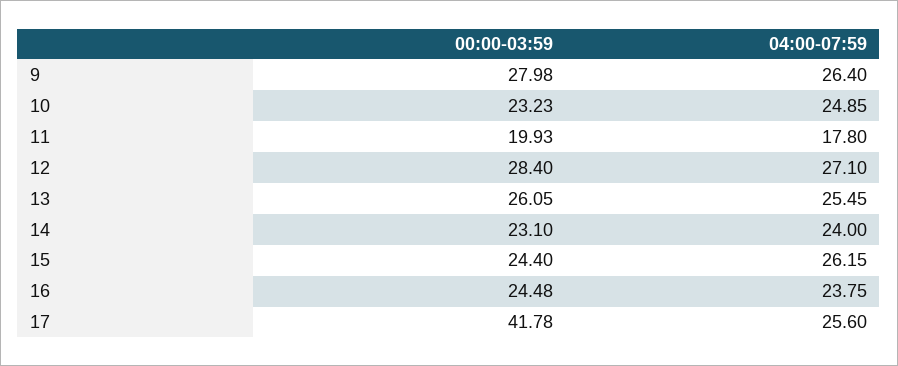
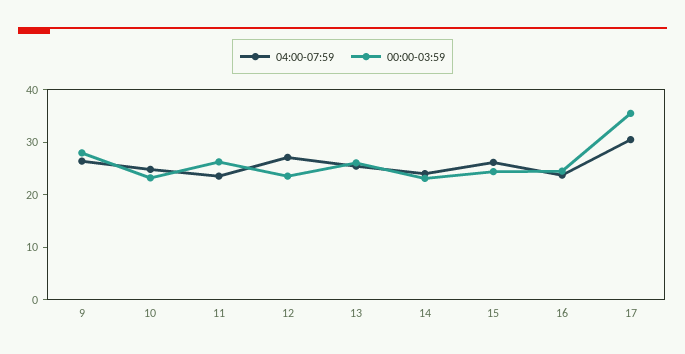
  {
    "00:00-03:59": {
      "9": 27.98,
      "10": 23.23,
-     "11": 19.93,
+     "11": 26,
-     "12": 28.4,
+     "12": 24,
      "13": 26.05,
      "14": 23.1,
      "15": 24.4,
      "16": 24.48,
-     "17": 41.78
+     "17": 36
    },
    "04:00-07:59": {
      "9": 26.4,
      "10": 24.85,
-     "11": 17.8,
+     "11": 24,
      "12": 27.1,
      "13": 25.45,
      "14": 24,
      "15": 26.15,
      "16": 23.75,
-     "17": 25.6
+     "17": 30
    }
  }

